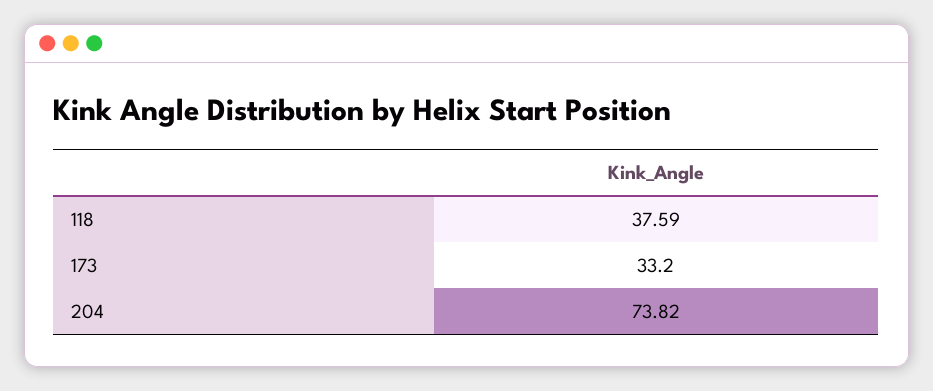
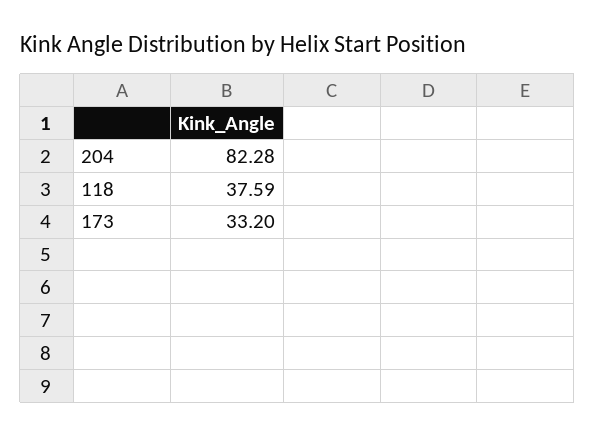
  {
    "118": 37.59,
    "173": 33.2,
-   "204": 73.82
+   "204": 82.28
  }

